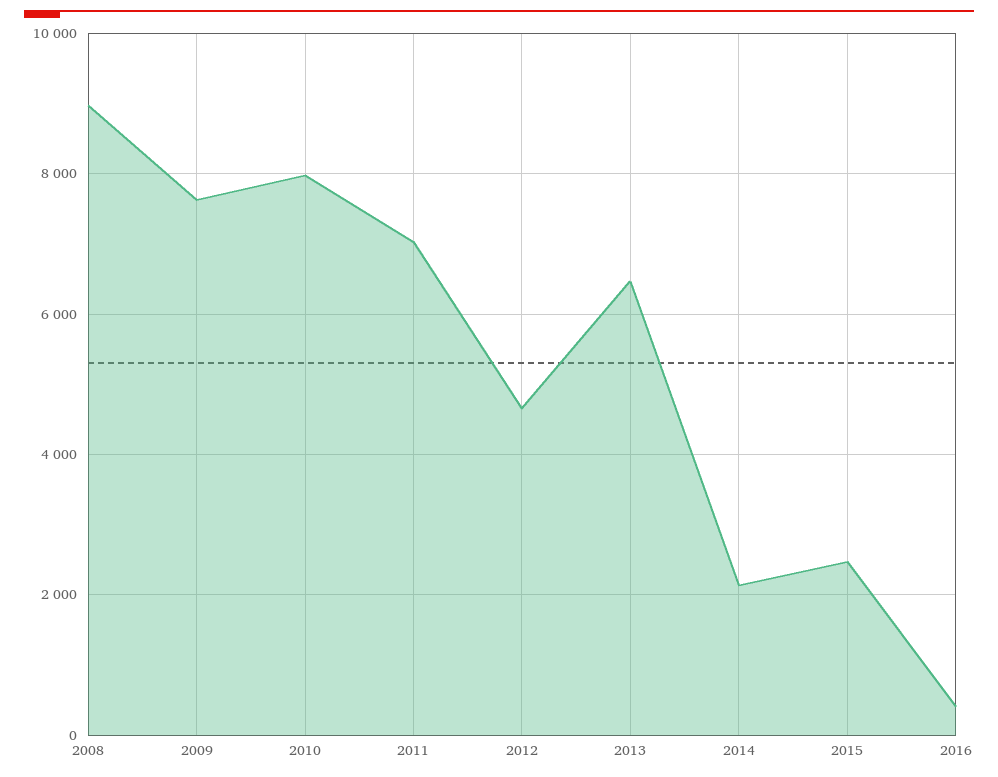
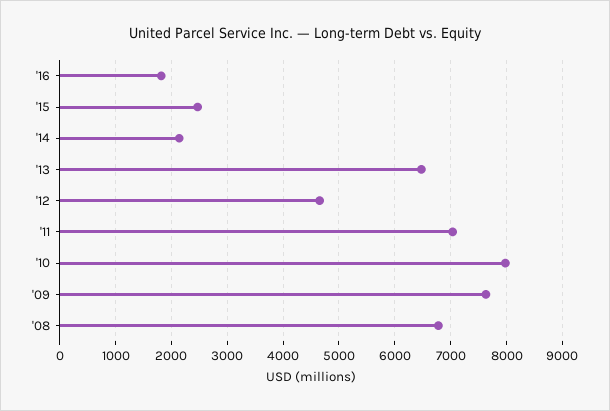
  {
-   "2008": 9000,
+   "2008": 6800,
    "2009": 7600,
    "2010": 8000,
    "2011": 7000,
    "2012": 4600,
    "2013": 6400,
    "2014": 2200,
    "2015": 2400,
-   "2016": 400
+   "2016": 1800
  }

